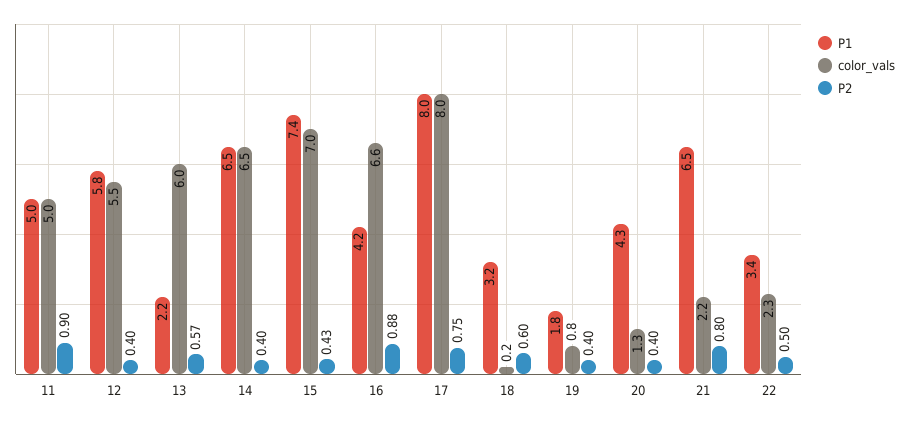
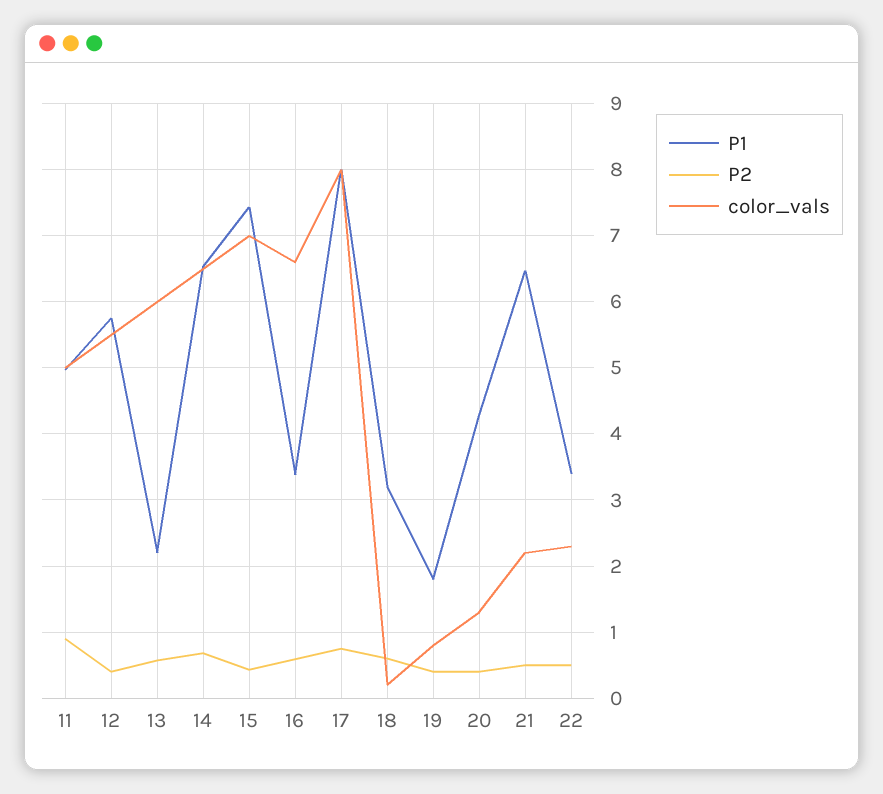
  {
    "P1": {
      "11": 5,
      "12": 5.8,
      "13": 2.2,
      "14": 6.5,
      "15": 7.4,
-     "16": 4.2,
+     "16": 3.4,
      "17": 8,
      "18": 3.2,
      "19": 1.8,
      "20": 4.3,
      "21": 6.5,
      "22": 3.4
    },
    "color_vals": {
      "11": 5,
      "12": 5.5,
      "13": 6,
      "14": 6.5,
      "15": 7,
      "16": 6.6,
      "17": 8,
      "18": 0.2,
      "19": 0.8,
      "20": 1.3,
      "21": 2.2,
      "22": 2.3
    },
    "P2": {
      "11": 0.9,
      "12": 0.4,
      "13": 0.57,
-     "14": 0.4,
+     "14": 0.7,
      "15": 0.43,
-     "16": 0.88,
+     "16": 0.6,
      "17": 0.75,
      "18": 0.6,
      "19": 0.4,
      "20": 0.4,
-     "21": 0.8,
+     "21": 0.5,
      "22": 0.5
    }
  }

